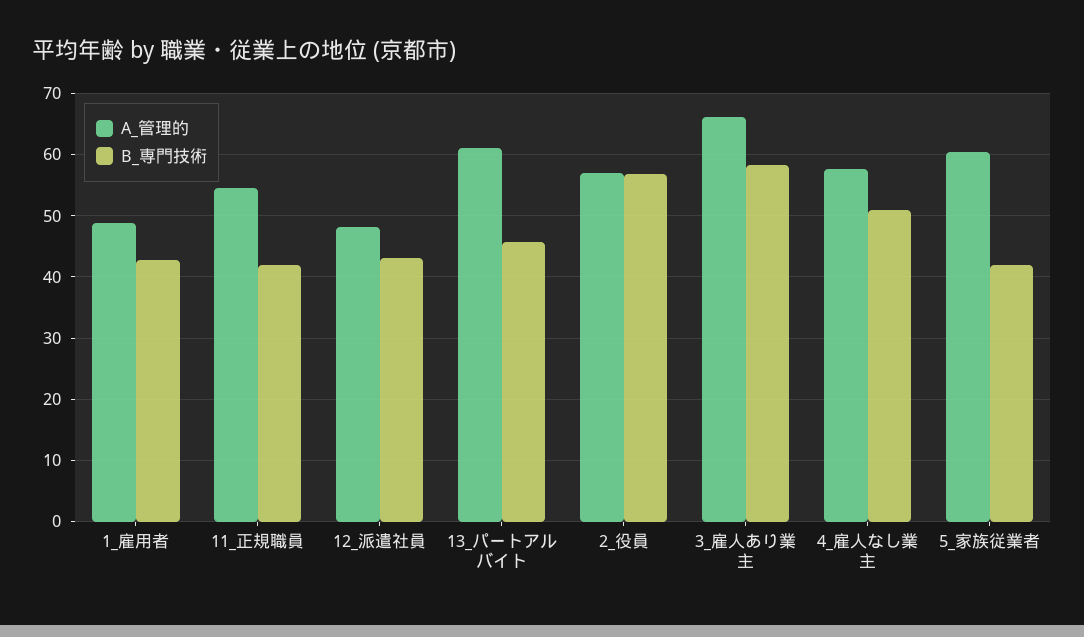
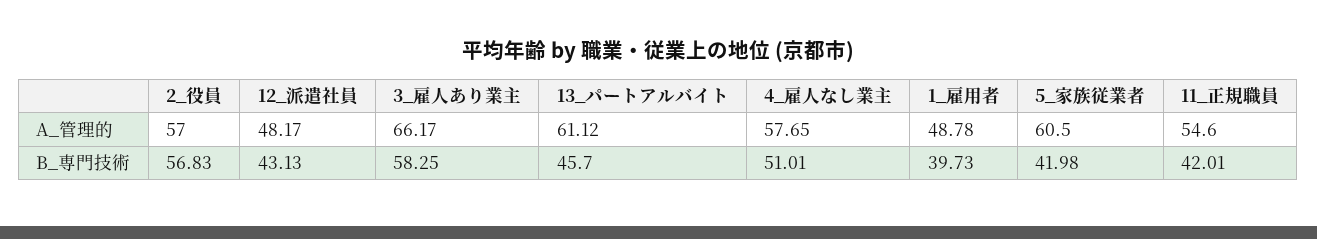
  {
    "A_管理的": {
      "1_雇用者": 48.78,
      "11_正規職員": 54.6,
      "12_派遣社員": 48.17,
      "13_パートアルバイト": 61.12,
      "2_役員": 57,
      "3_雇人あり業主": 66.17,
      "4_雇人なし業主": 57.65,
      "5_家族従業者": 60.5
    },
    "B_専門技術": {
-     "1_雇用者": 43,
+     "1_雇用者": 39.73,
      "11_正規職員": 42.01,
      "12_派遣社員": 43.13,
      "13_パートアルバイト": 45.7,
      "2_役員": 56.83,
      "3_雇人あり業主": 58.25,
      "4_雇人なし業主": 51.01,
      "5_家族従業者": 41.98
    }
  }

